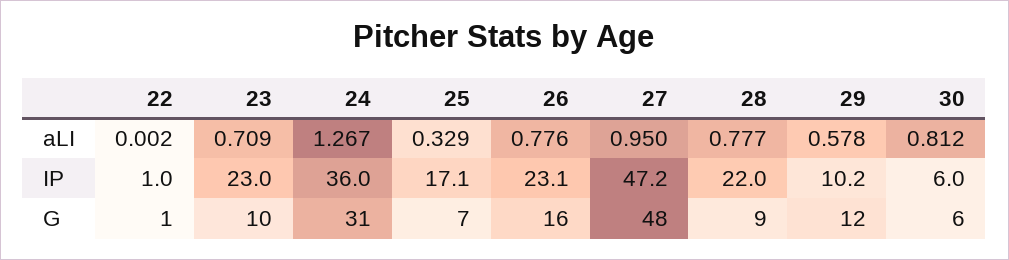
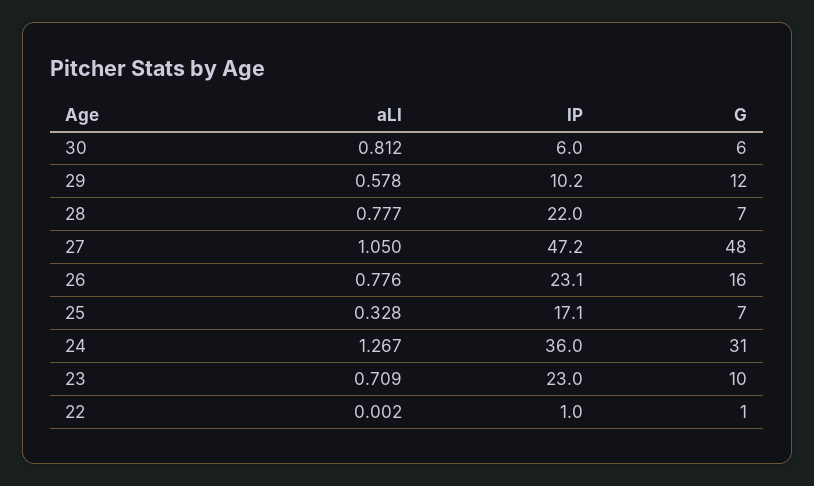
  {
    "22": {
      "aLI": 0.002,
      "IP": 1,
      "G": 1
    },
    "23": {
      "aLI": 0.709,
      "IP": 23,
      "G": 10
    },
    "24": {
      "aLI": 1.267,
      "IP": 36,
      "G": 31
    },
    "25": {
-     "aLI": 0.329,
+     "aLI": 0.328,
      "IP": 17.1,
      "G": 7
    },
    "26": {
      "aLI": 0.776,
      "IP": 23.1,
      "G": 16
    },
    "27": {
-     "aLI": 0.95,
+     "aLI": 1.05,
      "IP": 47.2,
      "G": 48
    },
    "28": {
      "aLI": 0.777,
      "IP": 22,
-     "G": 9
+     "G": 7
    },
    "29": {
      "aLI": 0.578,
      "IP": 10.2,
      "G": 12
    },
    "30": {
      "aLI": 0.812,
      "IP": 6,
      "G": 6
    }
  }

